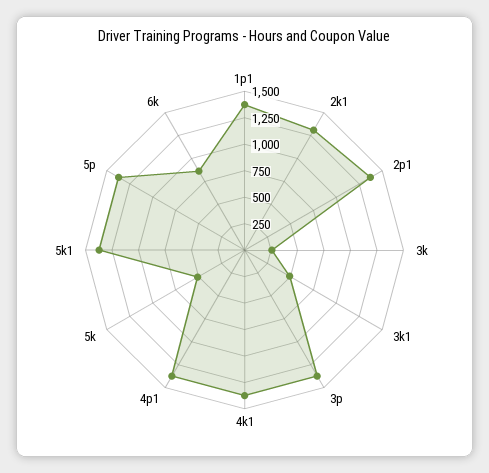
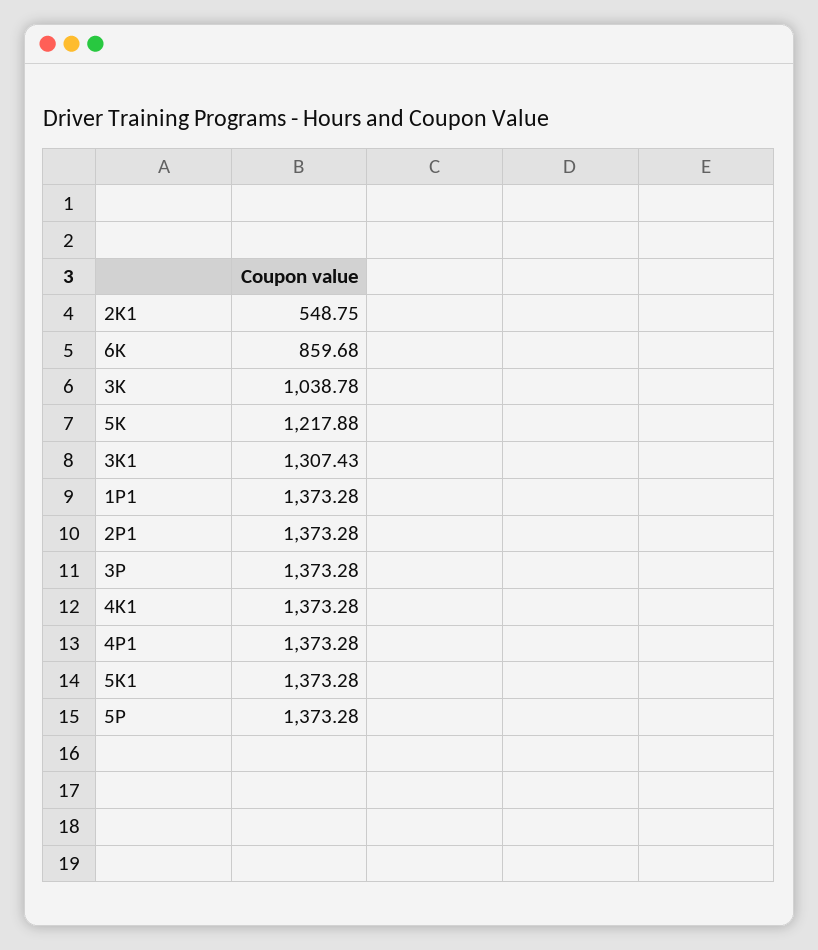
  {
    "1p1": 1373.28,
-   "2k1": 1250,
+   "2k1": 548.75,
    "2p1": 1373.28,
-   "3k": 250,
+   "3k": 1038.78,
-   "3k1": 500,
+   "3k1": 1307.43,
    "3p": 1373.28,
    "4k1": 1373.28,
    "4p1": 1373.28,
-   "5k": 500,
+   "5k": 1217.88,
    "5k1": 1373.28,
    "5p": 1373.28,
    "6k": 859.68
  }

